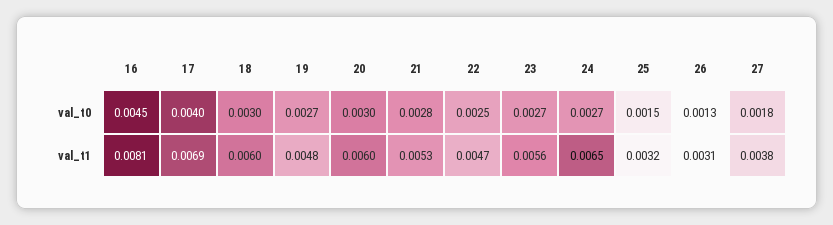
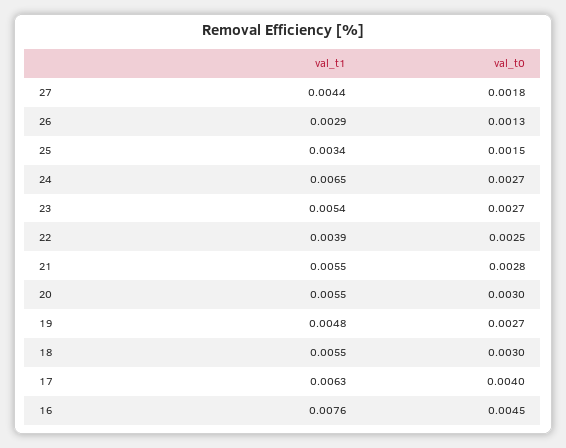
  {
    "16": {
      "val_t0": 0.0045,
-     "val_t1": 0.0081
+     "val_t1": 0.0076
    },
    "17": {
      "val_t0": 0.004,
-     "val_t1": 0.0069
+     "val_t1": 0.0063
    },
    "18": {
      "val_t0": 0.003,
-     "val_t1": 0.006
+     "val_t1": 0.0055
    },
    "19": {
      "val_t0": 0.0027,
      "val_t1": 0.0048
    },
    "20": {
      "val_t0": 0.003,
-     "val_t1": 0.006
+     "val_t1": 0.0055
    },
    "21": {
      "val_t0": 0.0028,
-     "val_t1": 0.0053
+     "val_t1": 0.0055
    },
    "22": {
      "val_t0": 0.0025,
-     "val_t1": 0.0047
+     "val_t1": 0.0039
    },
    "23": {
      "val_t0": 0.0027,
-     "val_t1": 0.0056
+     "val_t1": 0.0054
    },
    "24": {
      "val_t0": 0.0027,
      "val_t1": 0.0065
    },
    "25": {
      "val_t0": 0.0015,
-     "val_t1": 0.0032
+     "val_t1": 0.0034
    },
    "26": {
      "val_t0": 0.0013,
-     "val_t1": 0.0031
+     "val_t1": 0.0029
    },
    "27": {
      "val_t0": 0.0018,
-     "val_t1": 0.0038
+     "val_t1": 0.0044
    }
  }

